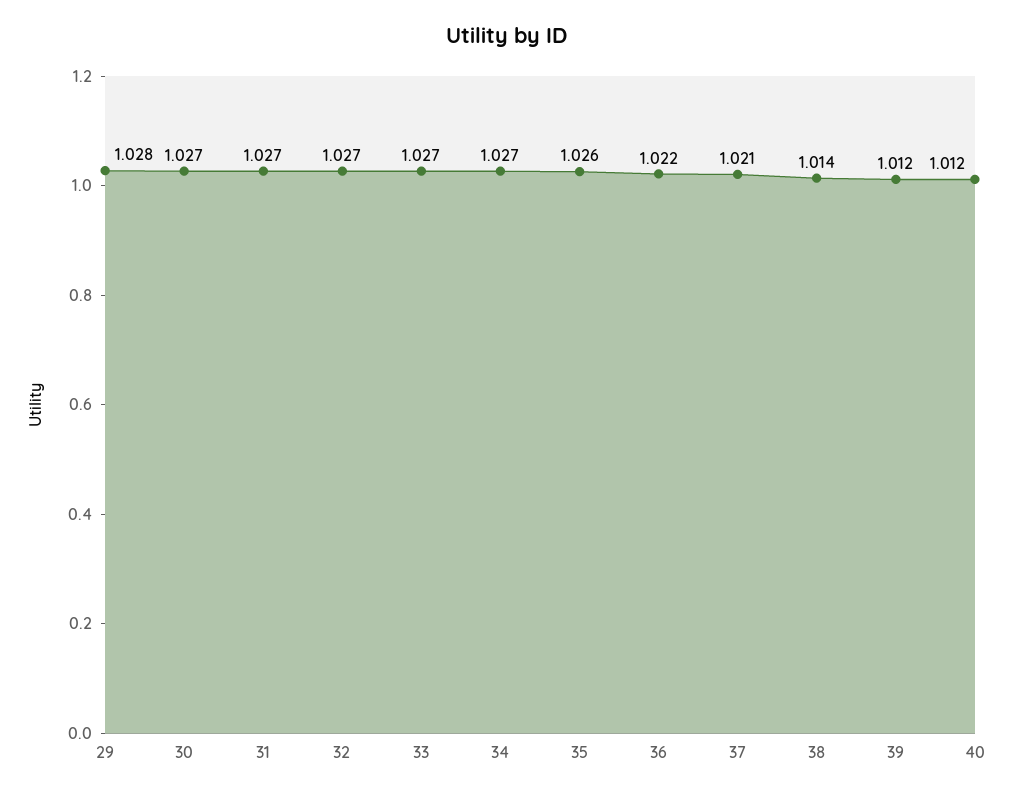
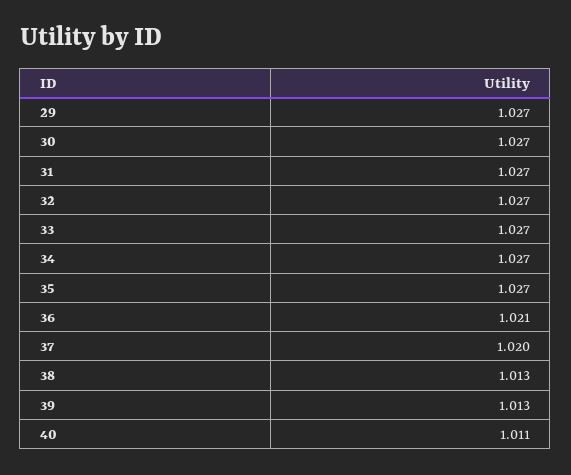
  {
-   "29": 1.028,
+   "29": 1.027,
    "30": 1.027,
    "31": 1.027,
    "32": 1.027,
    "33": 1.027,
    "34": 1.027,
-   "35": 1.026,
+   "35": 1.027,
-   "36": 1.022,
+   "36": 1.021,
-   "37": 1.021,
+   "37": 1.02,
-   "38": 1.014,
+   "38": 1.013,
-   "39": 1.012,
+   "39": 1.013,
-   "40": 1.012
+   "40": 1.011
  }

